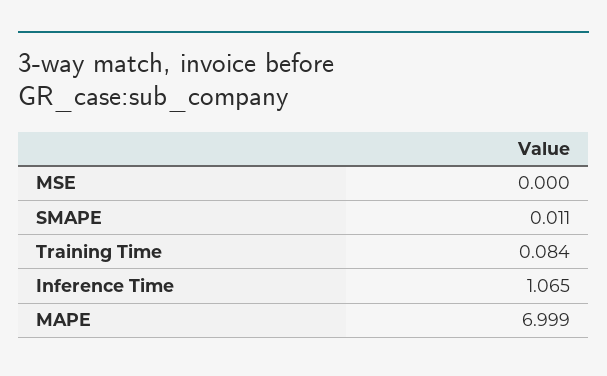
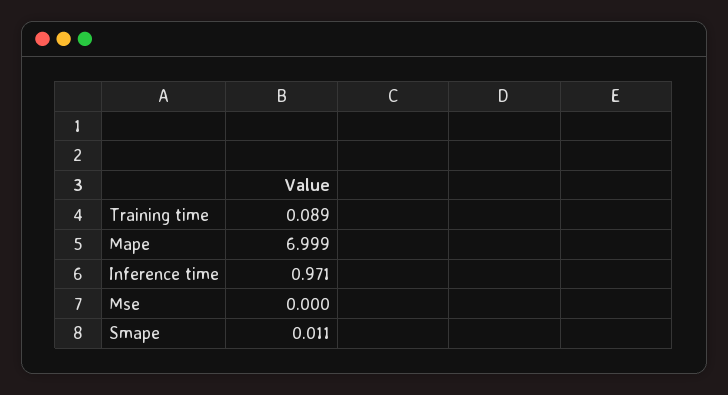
  {
    "MSE": 0,
    "SMAPE": 0.011,
-   "Training Time": 0.084,
+   "Training Time": 0.089,
-   "Inference Time": 1.065,
+   "Inference Time": 0.971,
    "MAPE": 6.999
  }

